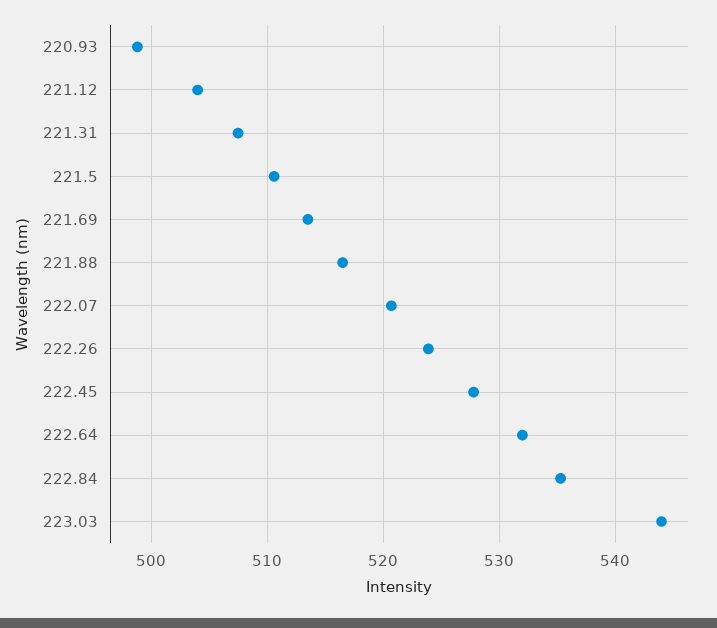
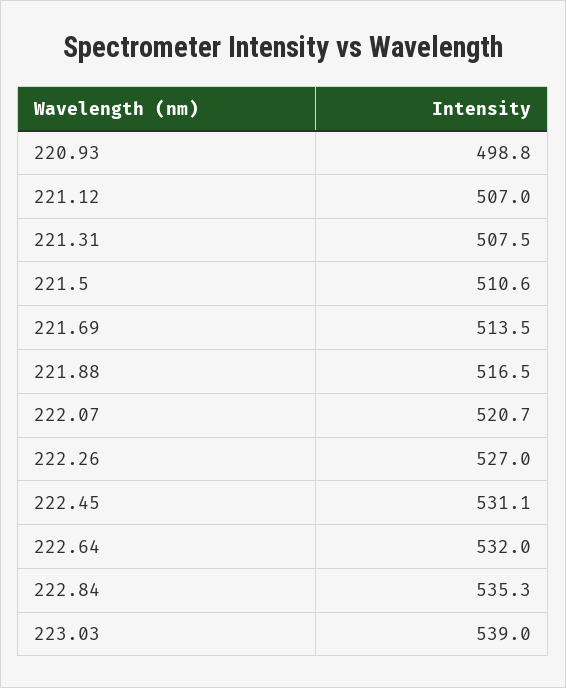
  {
    "220.93": 498.8,
-   "221.12": 504,
+   "221.12": 507,
    "221.31": 507.5,
    "221.5": 510.6,
    "221.69": 513.5,
    "221.88": 516.5,
    "222.07": 520.7,
-   "222.26": 524,
+   "222.26": 527,
-   "222.45": 528,
+   "222.45": 531.1,
    "222.64": 532,
    "222.84": 535.3,
-   "223.03": 544
+   "223.03": 539
  }

